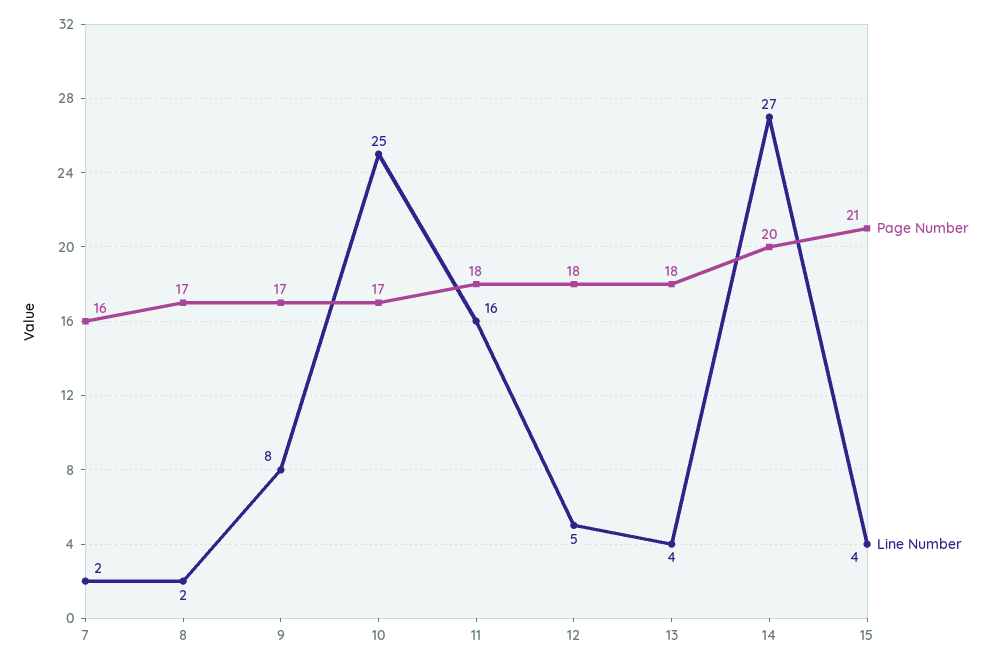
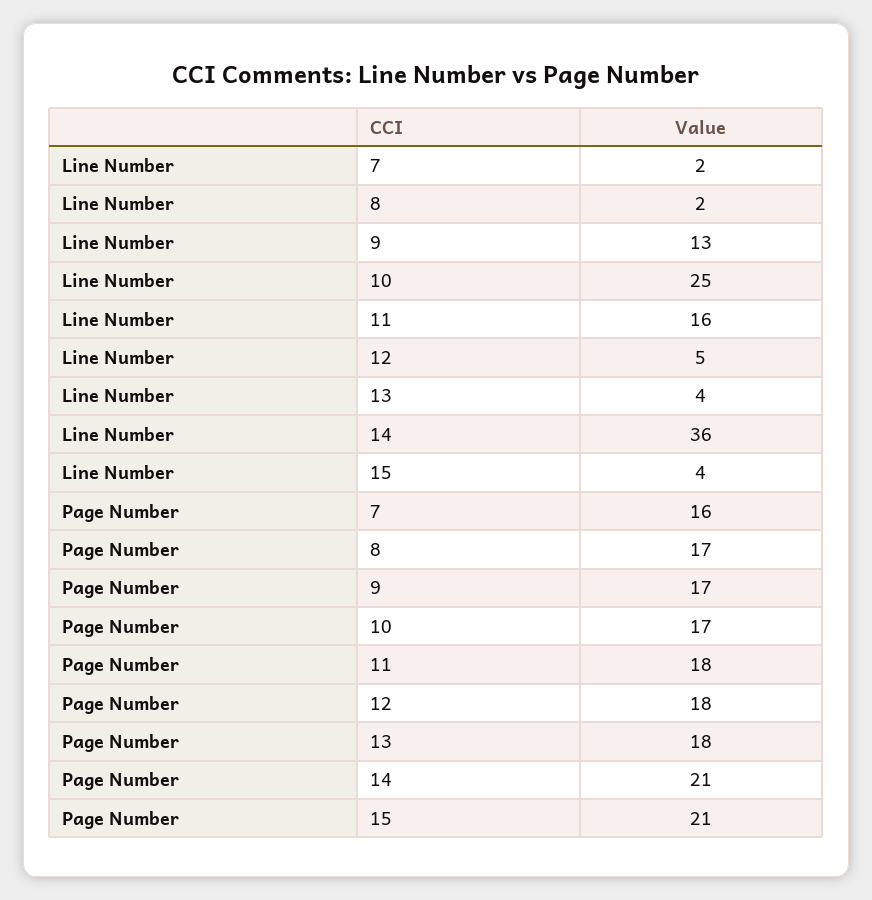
  {
    "Page Number": {
      "7": 16,
      "8": 17,
      "9": 17,
      "10": 17,
      "11": 18,
      "12": 18,
      "13": 18,
-     "14": 20,
+     "14": 21,
      "15": 21
    },
    "Line Number": {
      "7": 2,
      "8": 2,
-     "9": 8,
+     "9": 13,
      "10": 25,
      "11": 16,
      "12": 5,
      "13": 4,
-     "14": 27,
+     "14": 36,
      "15": 4
    }
  }

